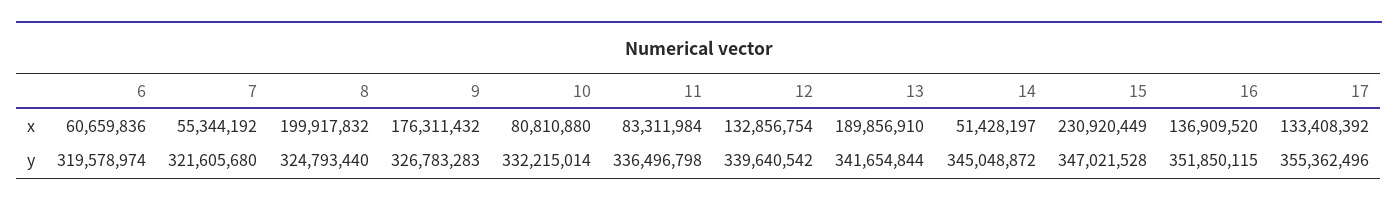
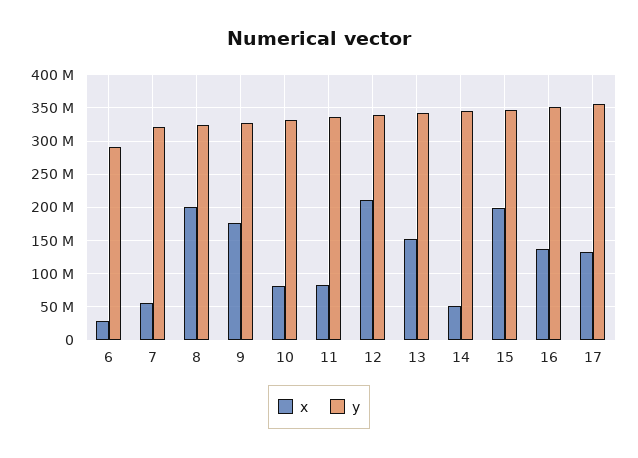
  {
    "x": {
-     "6": 60659836,
+     "6": 30000000,
      "7": 55344192,
      "8": 199917832,
      "9": 176311432,
      "10": 80810880,
      "11": 83311984,
-     "12": 132856754,
+     "12": 210000000,
-     "13": 189856910,
+     "13": 150000000,
      "14": 51428197,
-     "15": 230920449,
+     "15": 200000000,
      "16": 136909520,
      "17": 133408392
    },
    "y": {
-     "6": 319578974,
+     "6": 290000000,
      "7": 321605680,
      "8": 324793440,
      "9": 326783283,
      "10": 332215014,
      "11": 336496798,
      "12": 339640542,
      "13": 341654844,
      "14": 345048872,
      "15": 347021528,
      "16": 351850115,
      "17": 355362496
    }
  }

